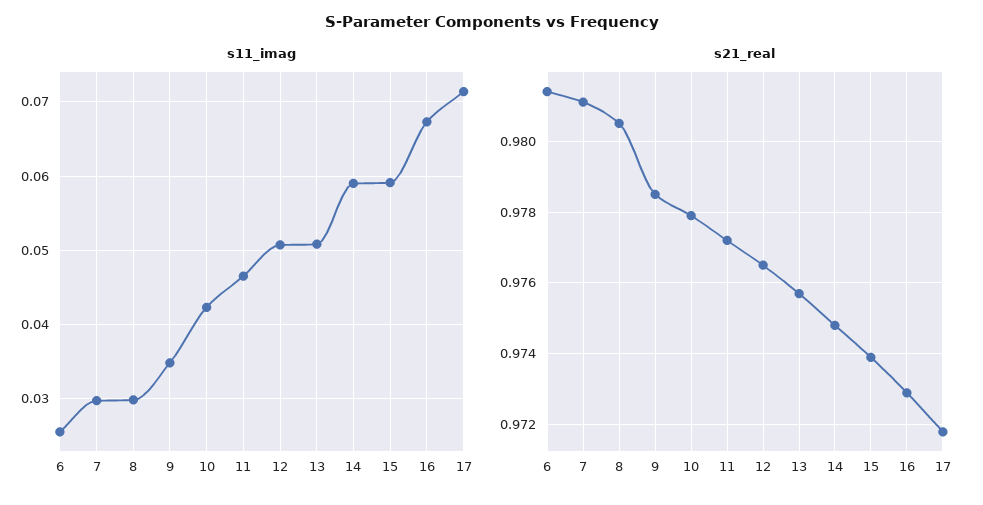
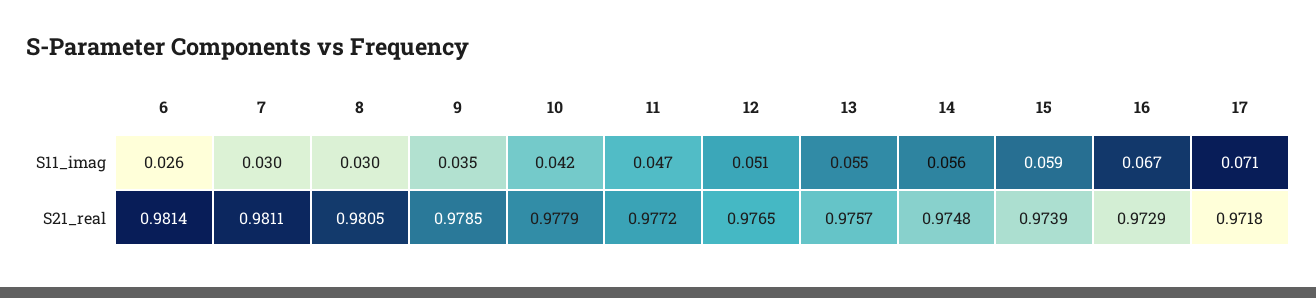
  {
    "s11_imag": {
      "6": 0.026,
      "7": 0.03,
      "8": 0.03,
      "9": 0.035,
      "10": 0.042,
      "11": 0.047,
      "12": 0.051,
-     "13": 0.051,
+     "13": 0.055,
-     "14": 0.059,
+     "14": 0.056,
      "15": 0.059,
      "16": 0.067,
      "17": 0.071
    },
    "s21_real": {
      "6": 0.9814,
      "7": 0.9811,
      "8": 0.9805,
      "9": 0.9785,
      "10": 0.9779,
      "11": 0.9772,
      "12": 0.9765,
      "13": 0.9757,
      "14": 0.9748,
      "15": 0.9739,
      "16": 0.9729,
      "17": 0.9718
    }
  }

